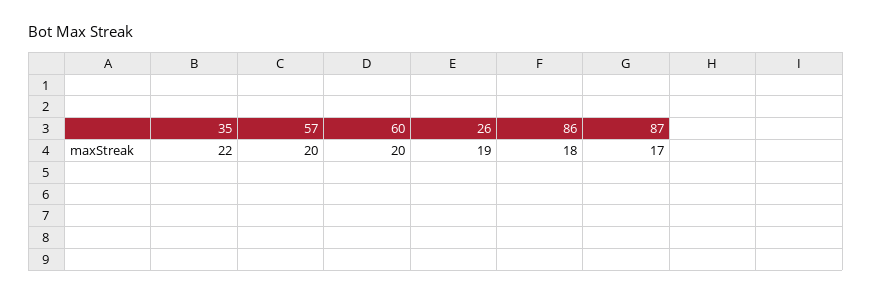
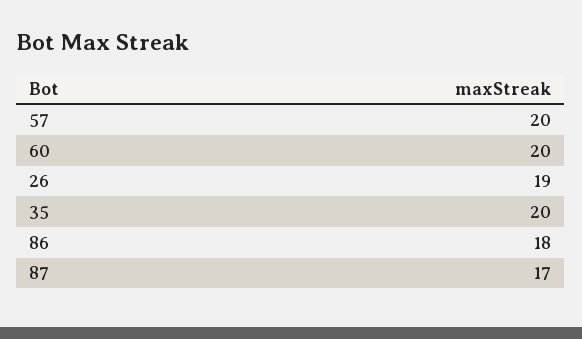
  {
-   "35": 22,
+   "35": 20,
    "57": 20,
    "60": 20,
    "26": 19,
    "86": 18,
    "87": 17
  }

